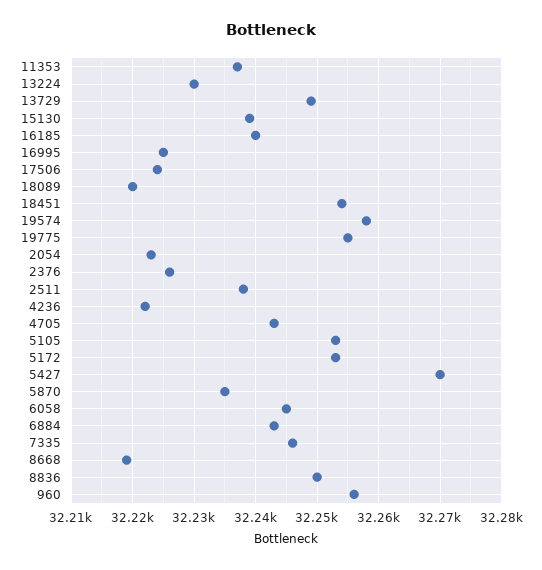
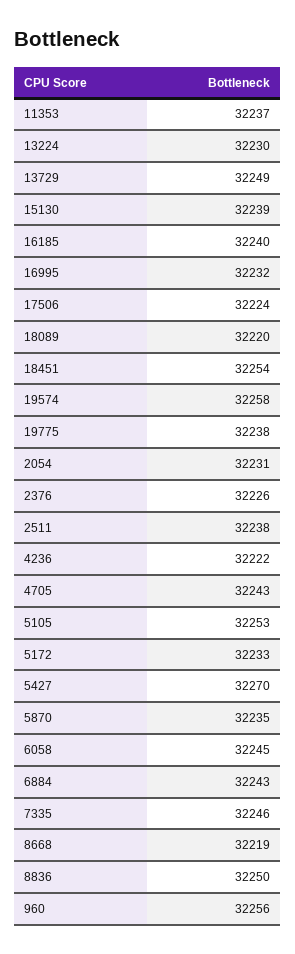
  {
    "11353": 32237,
    "13224": 32230,
    "13729": 32249,
    "15130": 32239,
    "16185": 32240,
-   "16995": 32225,
+   "16995": 32232,
    "17506": 32224,
    "18089": 32220,
    "18451": 32254,
    "19574": 32258,
-   "19775": 32255,
+   "19775": 32238,
-   "2054": 32223,
+   "2054": 32231,
    "2376": 32226,
    "2511": 32238,
    "4236": 32222,
    "4705": 32243,
    "5105": 32253,
-   "5172": 32253,
+   "5172": 32233,
    "5427": 32270,
    "5870": 32235,
    "6058": 32245,
    "6884": 32243,
    "7335": 32246,
    "8668": 32219,
    "8836": 32250,
    "960": 32256
  }

